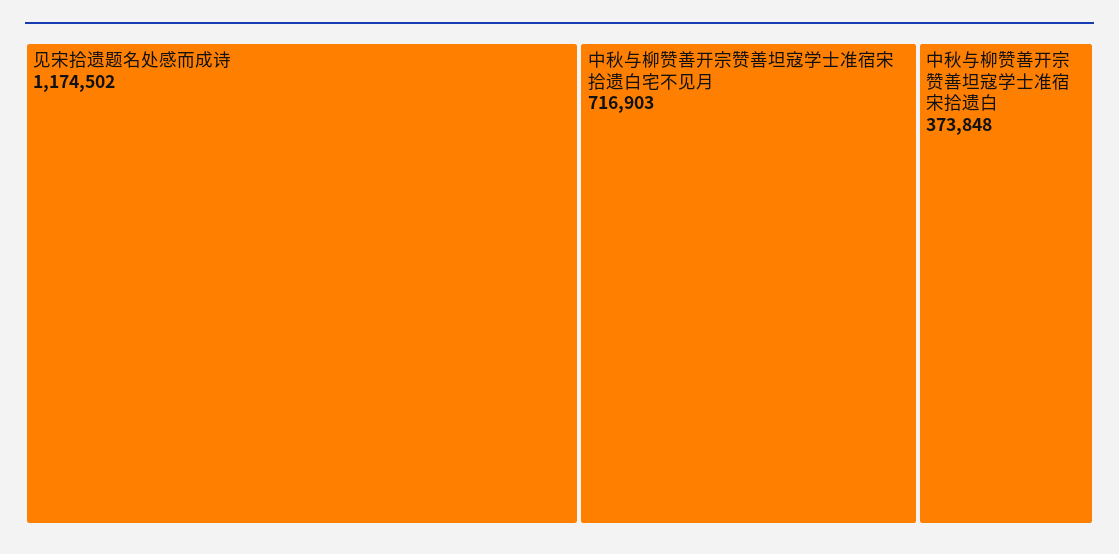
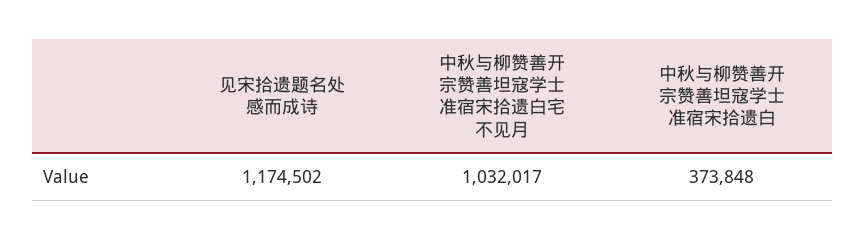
  {
    "见宋拾遗题名处感而成诗": 1174502,
-   "中秋与柳赞善开宗赞善坦寇学士准宿宋拾遗白宅不见月": 716903,
+   "中秋与柳赞善开宗赞善坦寇学士准宿宋拾遗白宅不见月": 1032017,
    "中秋与柳赞善开宗赞善坦寇学士准宿宋拾遗白": 373848
  }

